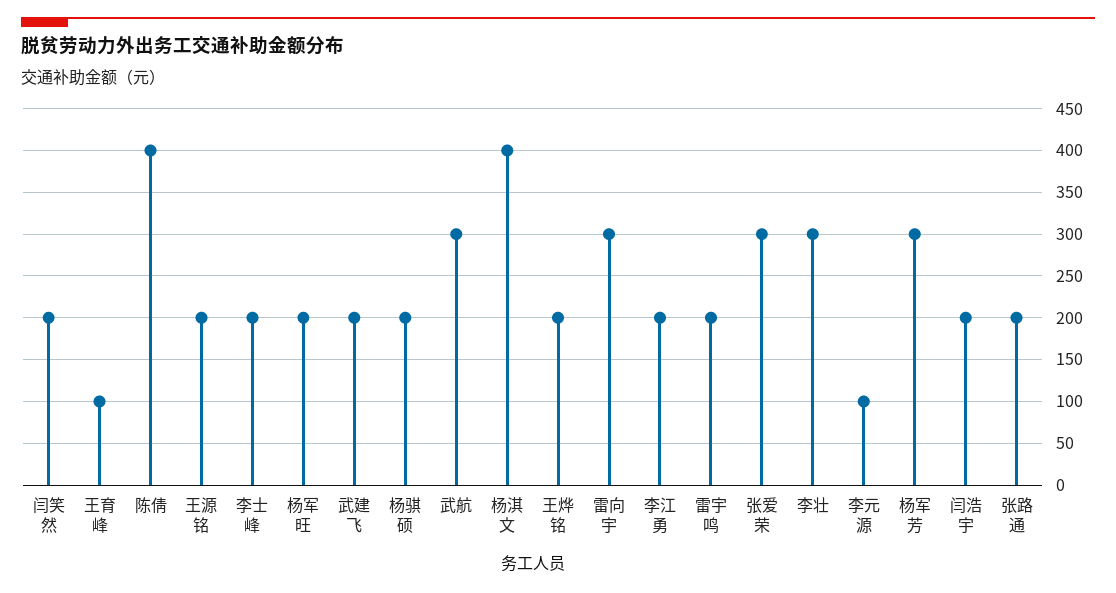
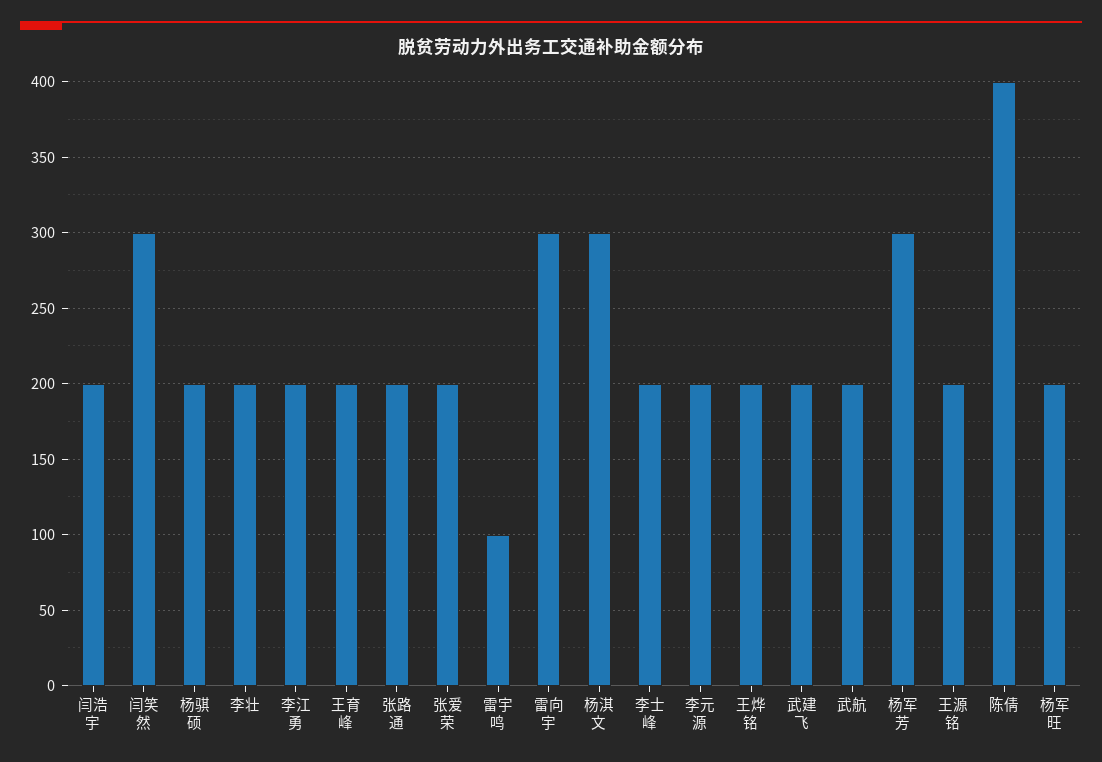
  {
-   "闫笑然": 200,
+   "闫笑然": 300,
-   "王育峰": 100,
+   "王育峰": 200,
    "陈倩": 400,
    "王源铭": 200,
    "李士峰": 200,
    "杨军旺": 200,
    "武建飞": 200,
    "杨骐硕": 200,
-   "武航": 300,
+   "武航": 200,
-   "杨淇文": 400,
+   "杨淇文": 300,
    "王烨铭": 200,
    "雷向宇": 300,
    "李江勇": 200,
-   "雷宇鸣": 200,
+   "雷宇鸣": 100,
-   "张爱荣": 300,
+   "张爱荣": 200,
-   "李壮": 300,
+   "李壮": 200,
-   "李元源": 100,
+   "李元源": 200,
    "杨军芳": 300,
    "闫浩宇": 200,
    "张路通": 200
  }

